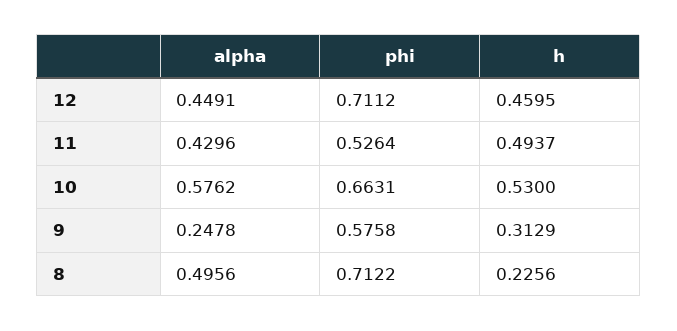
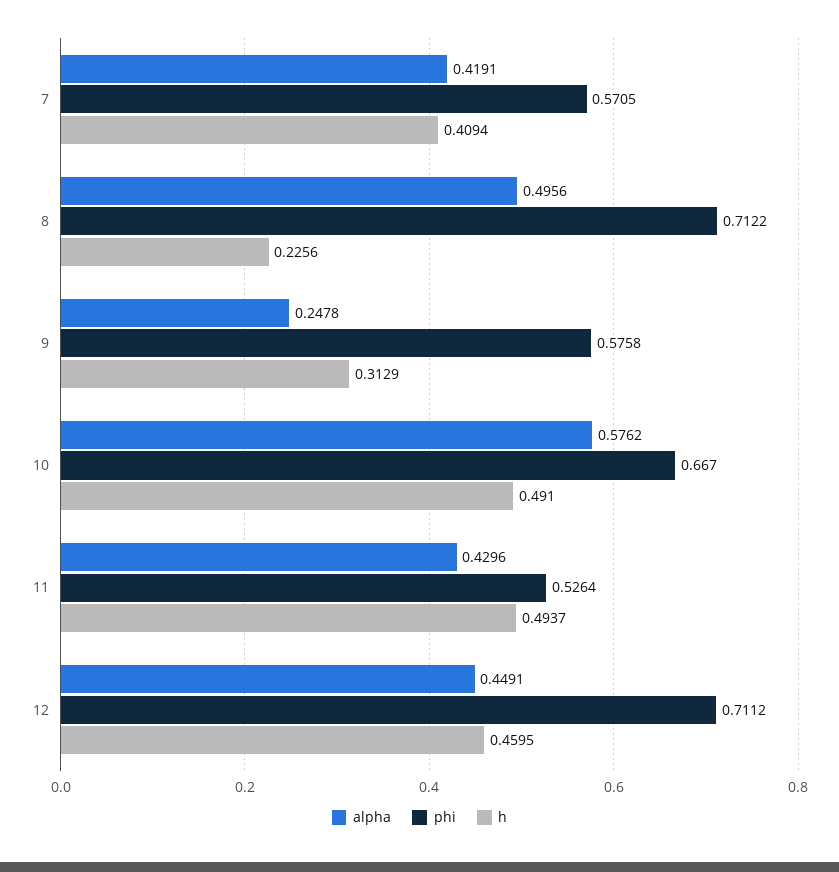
  {
    "alpha": {
      "12": 0.4491,
      "11": 0.4296,
      "10": 0.5762,
      "9": 0.2478,
-     "8": 0.4956
+     "8": 0.4956,
+     "7": 0.4191
    },
    "phi": {
      "12": 0.7112,
      "11": 0.5264,
-     "10": 0.6631,
+     "10": 0.667,
      "9": 0.5758,
-     "8": 0.7122
+     "8": 0.7122,
+     "7": 0.5705
    },
    "h": {
      "12": 0.4595,
      "11": 0.4937,
-     "10": 0.53,
+     "10": 0.491,
      "9": 0.3129,
-     "8": 0.2256
+     "8": 0.2256,
+     "7": 0.4094
    }
  }

